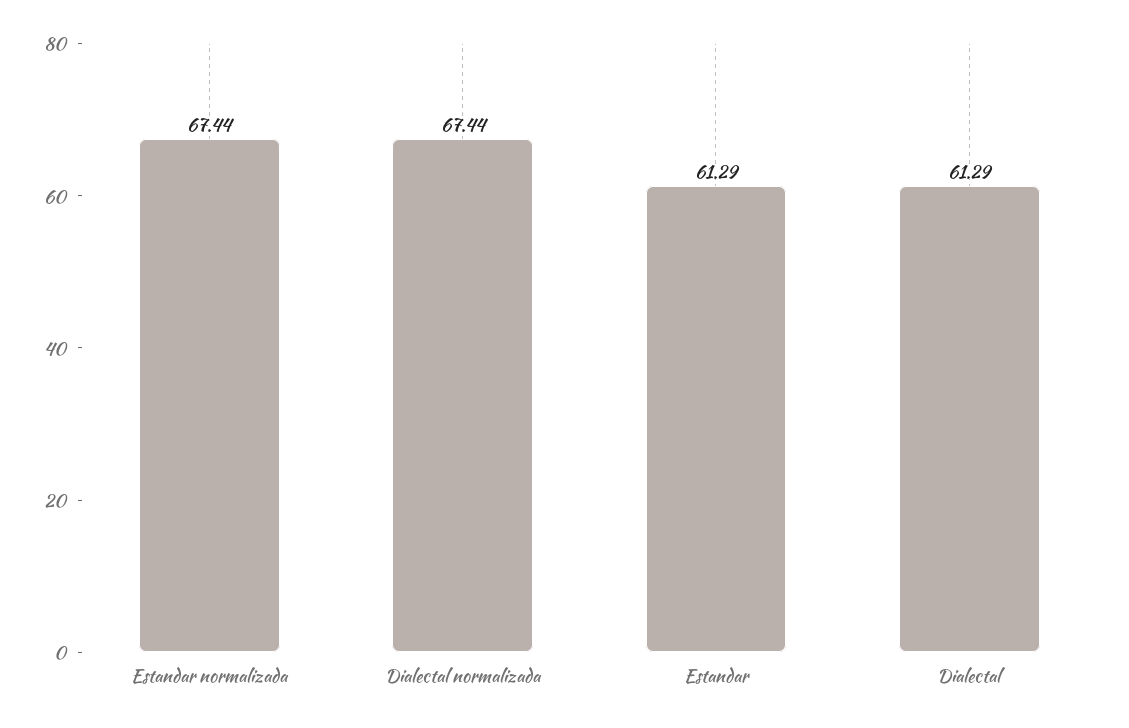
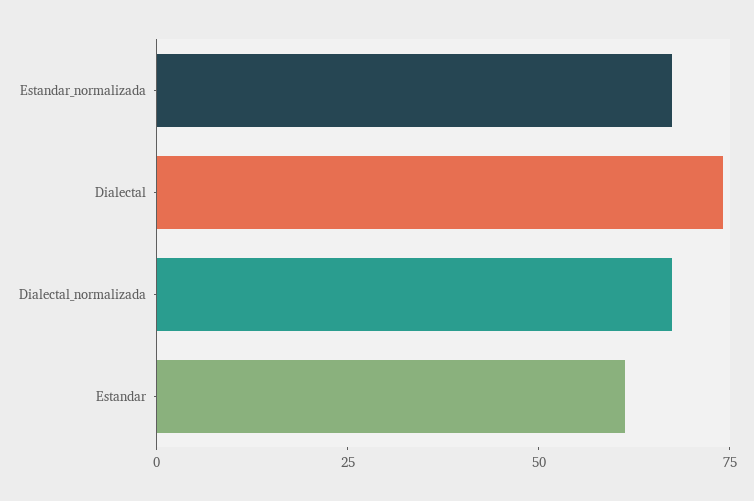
  {
    "Estandar normalizada": 67.44,
    "Dialectal normalizada": 67.44,
    "Estandar": 61.29,
-   "Dialectal": 61.29
+   "Dialectal": 75
  }

